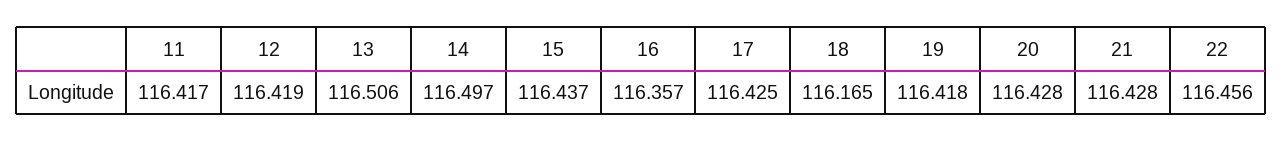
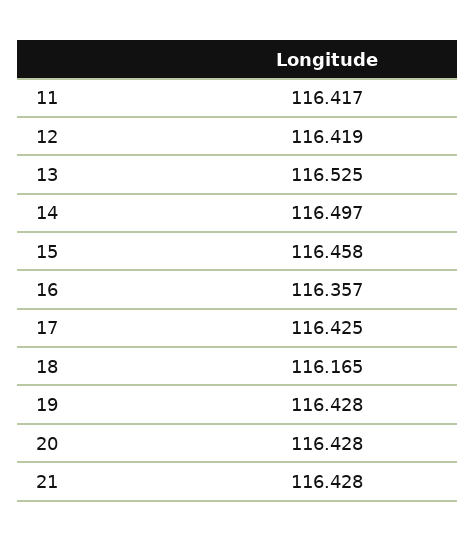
  {
    "11": 116.417,
    "12": 116.419,
-   "13": 116.506,
+   "13": 116.525,
    "14": 116.497,
-   "15": 116.437,
+   "15": 116.458,
    "16": 116.357,
    "17": 116.425,
    "18": 116.165,
-   "19": 116.418,
+   "19": 116.428,
    "20": 116.428,
-   "21": 116.428,
+   "21": 116.428
-   "22": 116.456
  }

